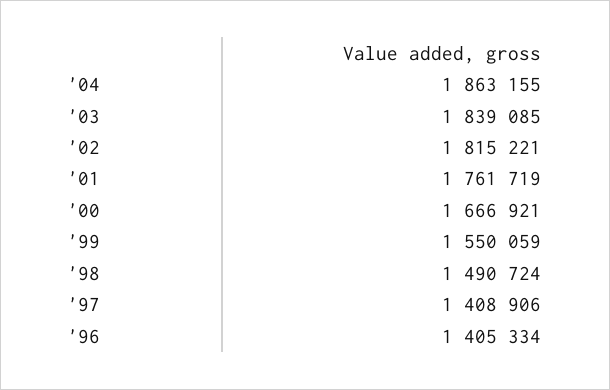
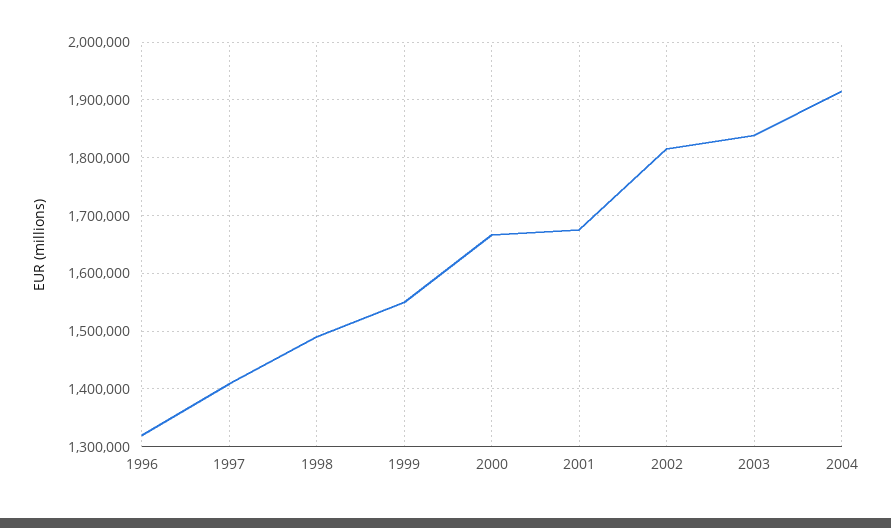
  {
-   "'04": 1863155,
+   "'04": 1920000,
    "'03": 1839085,
    "'02": 1815221,
-   "'01": 1761719,
+   "'01": 1680000,
    "'00": 1666921,
    "'99": 1550059,
    "'98": 1490724,
    "'97": 1408906,
-   "'96": 1405334
+   "'96": 1320000
  }

